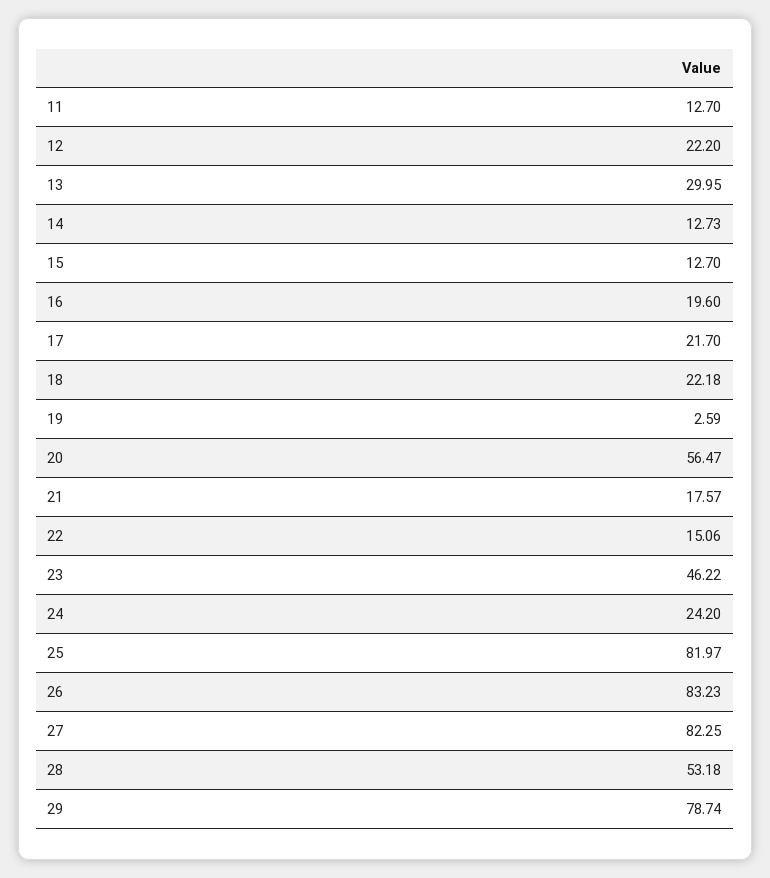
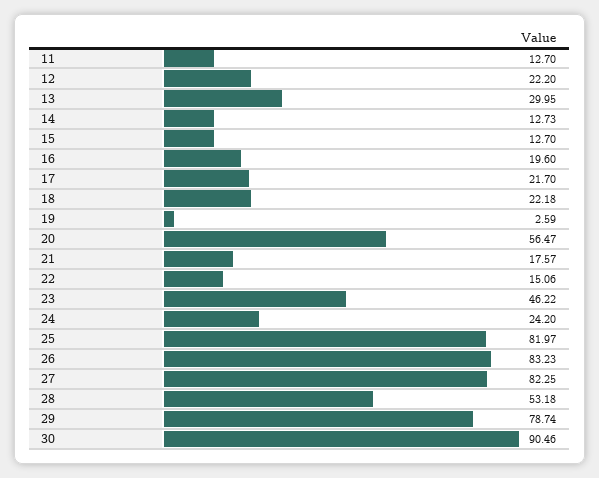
  {
    "11": 12.7,
    "12": 22.2,
    "13": 29.95,
    "14": 12.73,
    "15": 12.7,
    "16": 19.6,
    "17": 21.7,
    "18": 22.18,
    "19": 2.59,
    "20": 56.47,
    "21": 17.57,
    "22": 15.06,
    "23": 46.22,
    "24": 24.2,
    "25": 81.97,
    "26": 83.23,
    "27": 82.25,
    "28": 53.18,
-   "29": 78.74
+   "29": 78.74,
+   "30": 90.46
  }

